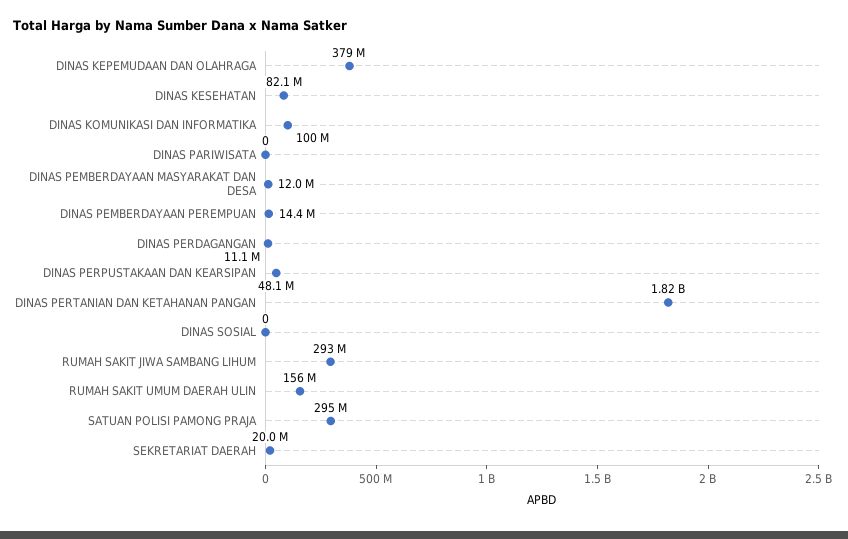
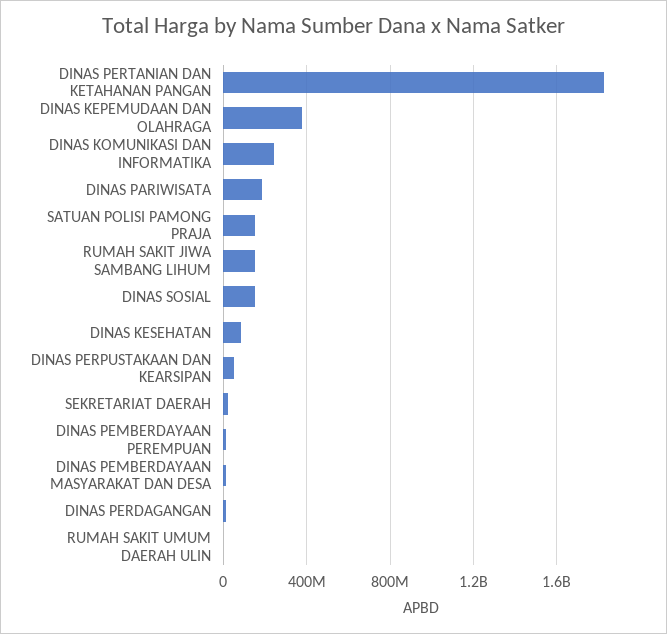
  {
    "DINAS KEPEMUDAAN DAN OLAHRAGA": 379000000,
    "DINAS KESEHATAN": 82100000,
-   "DINAS KOMUNIKASI DAN INFORMATIKA": 100000000,
+   "DINAS KOMUNIKASI DAN INFORMATIKA": 250000000,
-   "DINAS PARIWISATA": 0,
+   "DINAS PARIWISATA": 200000000,
    "DINAS PEMBERDAYAAN MASYARAKAT DAN DESA": 12000000,
    "DINAS PEMBERDAYAAN PEREMPUAN": 14400000,
    "DINAS PERDAGANGAN": 11100000,
    "DINAS PERPUSTAKAAN DAN KEARSIPAN": 48100000,
    "DINAS PERTANIAN DAN KETAHANAN PANGAN": 1820000000,
-   "DINAS SOSIAL": 0,
+   "DINAS SOSIAL": 150000000,
-   "RUMAH SAKIT JIWA SAMBANG LIHUM": 293000000,
+   "RUMAH SAKIT JIWA SAMBANG LIHUM": 150000000,
-   "RUMAH SAKIT UMUM DAERAH ULIN": 156000000,
+   "RUMAH SAKIT UMUM DAERAH ULIN": 0,
-   "SATUAN POLISI PAMONG PRAJA": 295000000,
+   "SATUAN POLISI PAMONG PRAJA": 150000000,
    "SEKRETARIAT DAERAH": 20000000
  }

